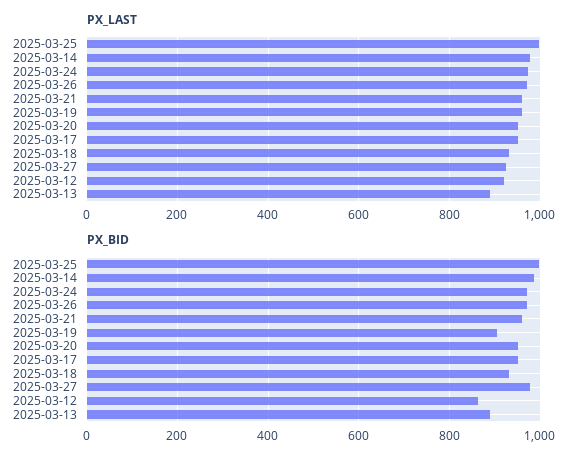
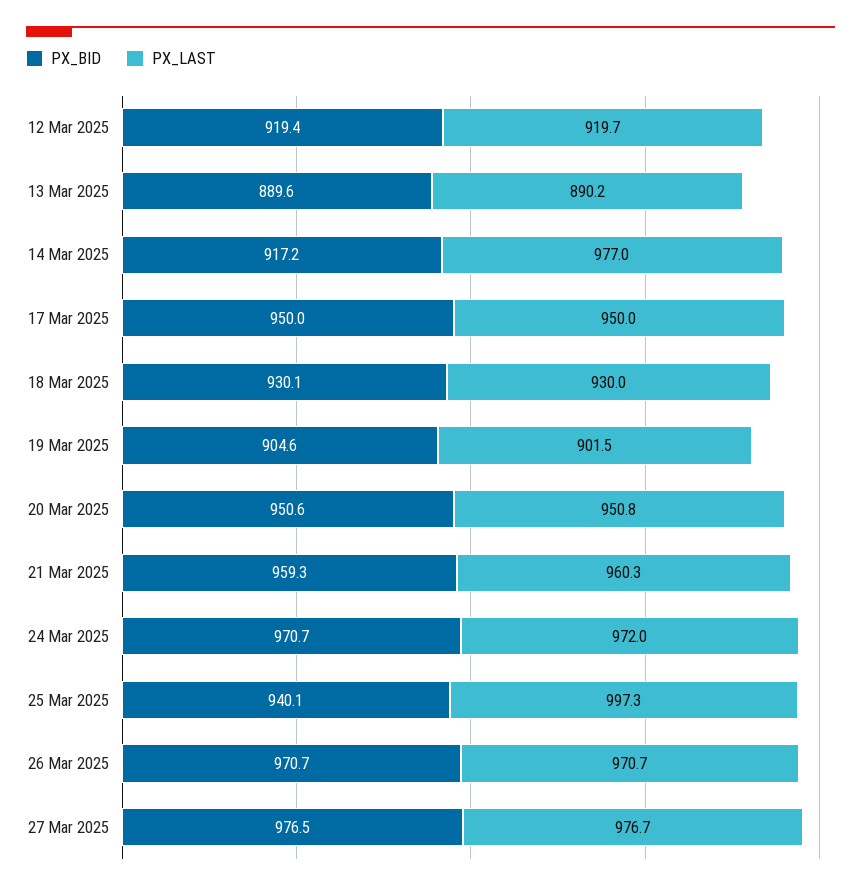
  {
    "PX_LAST": {
      "2025-03-25": 997.3,
      "2025-03-14": 977,
      "2025-03-24": 972,
      "2025-03-26": 970.7,
      "2025-03-21": 960.3,
-     "2025-03-19": 960,
+     "2025-03-19": 901.5,
      "2025-03-20": 950.8,
      "2025-03-17": 950,
      "2025-03-18": 930,
-     "2025-03-27": 920,
+     "2025-03-27": 976.7,
      "2025-03-12": 919.7,
      "2025-03-13": 890.2
    },
    "PX_BID": {
-     "2025-03-25": 1000,
+     "2025-03-25": 940.1,
-     "2025-03-14": 980,
+     "2025-03-14": 917.2,
      "2025-03-24": 970.7,
      "2025-03-26": 970.7,
      "2025-03-21": 959.3,
      "2025-03-19": 904.6,
      "2025-03-20": 950.6,
      "2025-03-17": 950,
      "2025-03-18": 930.1,
      "2025-03-27": 976.5,
-     "2025-03-12": 860,
+     "2025-03-12": 919.4,
      "2025-03-13": 889.6
    }
  }

